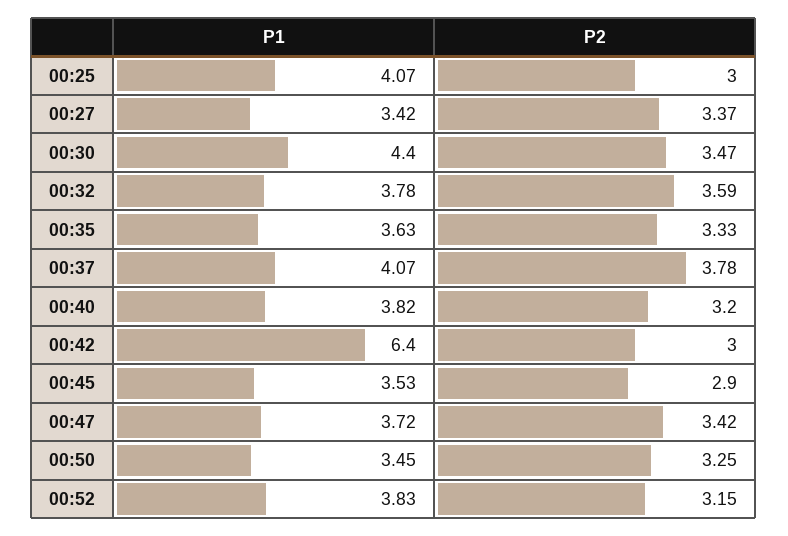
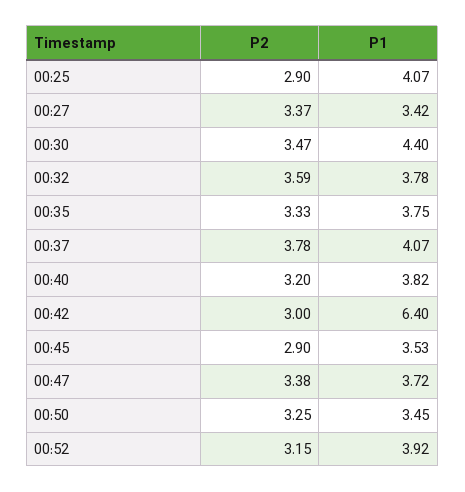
  {
    "P1": {
      "00:25": 4.07,
      "00:27": 3.42,
      "00:30": 4.4,
      "00:32": 3.78,
-     "00:35": 3.63,
+     "00:35": 3.75,
      "00:37": 4.07,
      "00:40": 3.82,
      "00:42": 6.4,
      "00:45": 3.53,
      "00:47": 3.72,
      "00:50": 3.45,
-     "00:52": 3.83
+     "00:52": 3.92
    },
    "P2": {
-     "00:25": 3,
+     "00:25": 2.9,
      "00:27": 3.37,
      "00:30": 3.47,
      "00:32": 3.59,
      "00:35": 3.33,
      "00:37": 3.78,
      "00:40": 3.2,
      "00:42": 3,
      "00:45": 2.9,
-     "00:47": 3.42,
+     "00:47": 3.38,
      "00:50": 3.25,
      "00:52": 3.15
    }
  }

